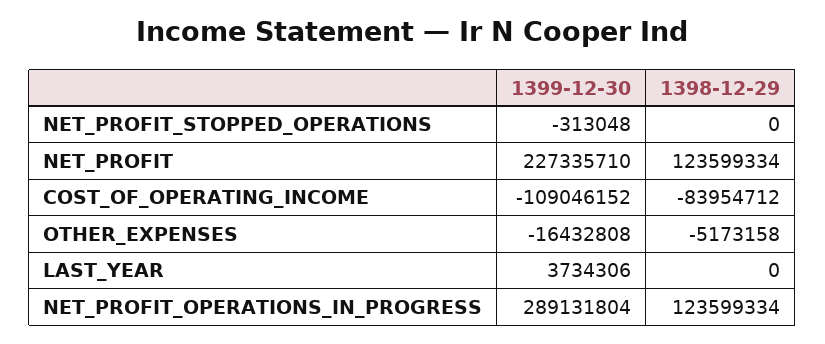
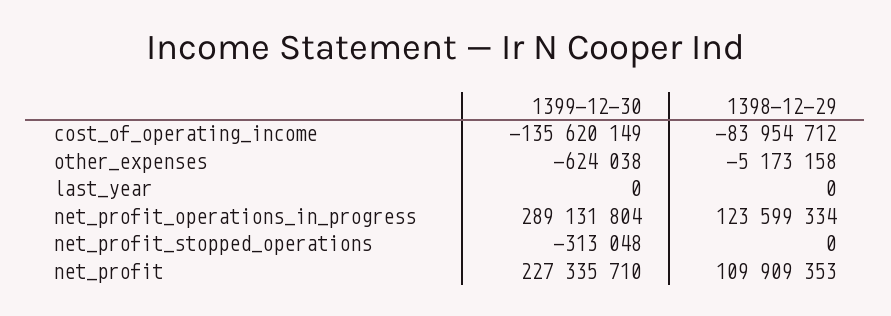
  {
    "1399-12-30": {
      "NET_PROFIT_STOPPED_OPERATIONS": -313048,
      "NET_PROFIT": 227335710,
-     "COST_OF_OPERATING_INCOME": -109046152,
+     "COST_OF_OPERATING_INCOME": -135620149,
-     "OTHER_EXPENSES": -16432808,
+     "OTHER_EXPENSES": -624038,
-     "LAST_YEAR": 3734306,
+     "LAST_YEAR": 0,
      "NET_PROFIT_OPERATIONS_IN_PROGRESS": 289131804
    },
    "1398-12-29": {
      "NET_PROFIT_STOPPED_OPERATIONS": 0,
-     "NET_PROFIT": 123599334,
+     "NET_PROFIT": 109909353,
      "COST_OF_OPERATING_INCOME": -83954712,
      "OTHER_EXPENSES": -5173158,
      "LAST_YEAR": 0,
      "NET_PROFIT_OPERATIONS_IN_PROGRESS": 123599334
    }
  }

